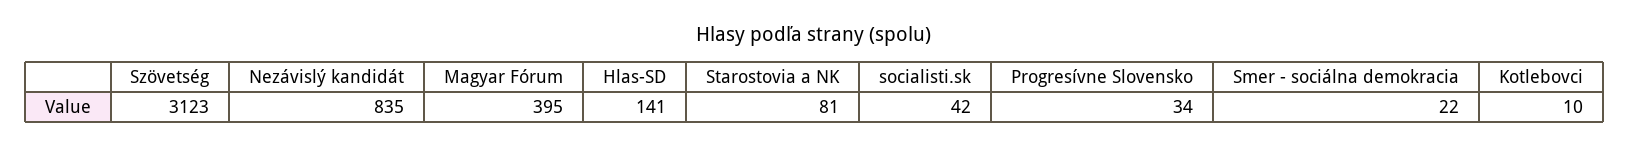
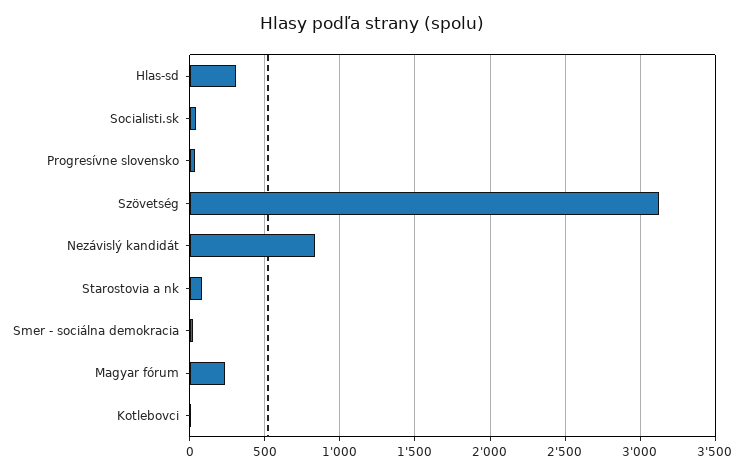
  {
    "Szövetség": 3123,
    "Nezávislý kandidát": 835,
-   "Magyar Fórum": 395,
+   "Magyar Fórum": 250,
-   "Hlas-SD": 141,
+   "Hlas-SD": 300,
    "Starostovia a NK": 81,
    "socialisti.sk": 42,
    "Progresívne Slovensko": 34,
    "Smer - sociálna demokracia": 22,
    "Kotlebovci": 10
  }

